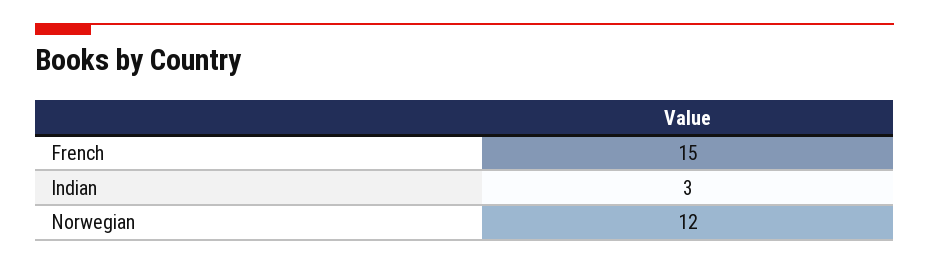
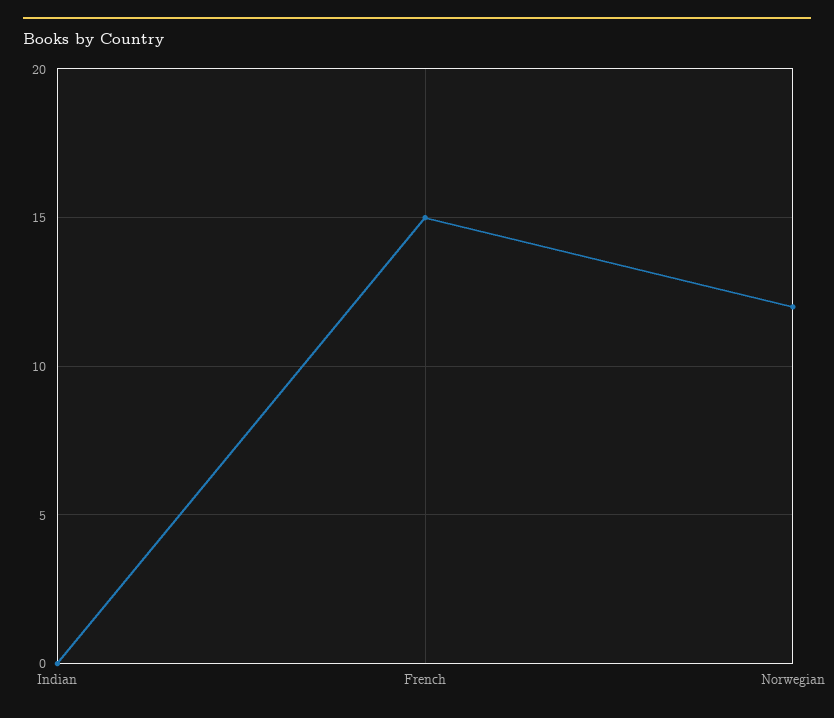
  {
    "French": 15,
-   "Indian": 3,
+   "Indian": 0,
    "Norwegian": 12
  }

